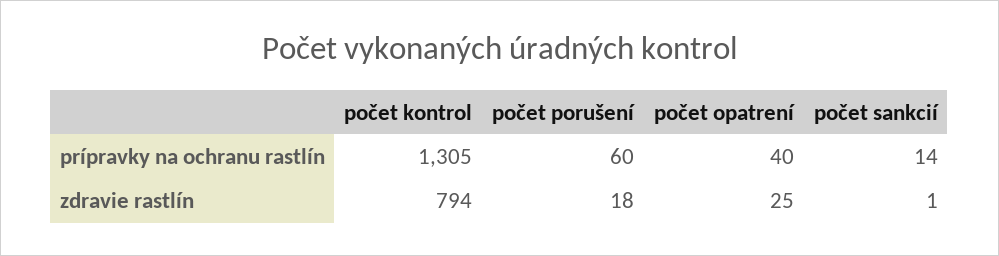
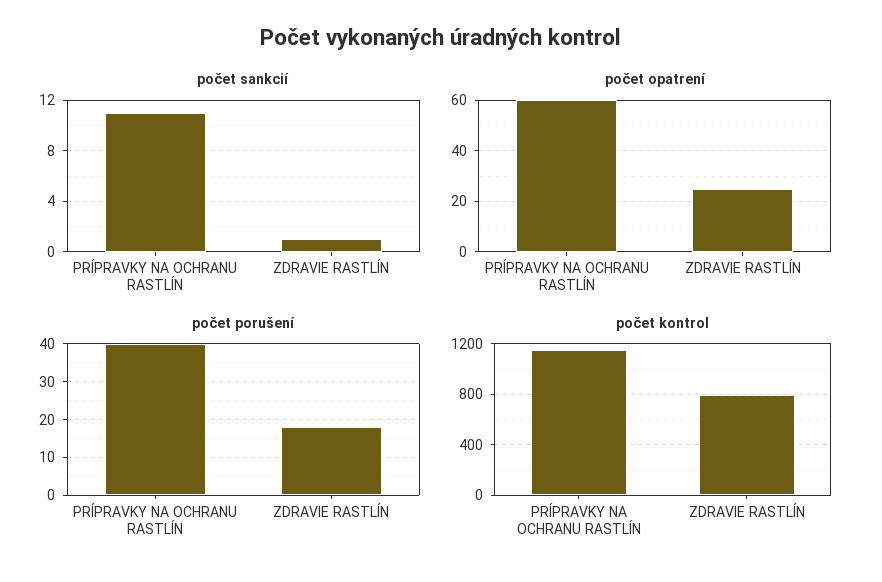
  {
    "počet kontrol": {
-     "prípravky na ochranu rastlín": 1305,
+     "prípravky na ochranu rastlín": 1150,
      "zdravie rastlín": 794
    },
    "počet porušení": {
-     "prípravky na ochranu rastlín": 60,
+     "prípravky na ochranu rastlín": 40,
      "zdravie rastlín": 18
    },
    "počet opatrení": {
-     "prípravky na ochranu rastlín": 40,
+     "prípravky na ochranu rastlín": 60,
      "zdravie rastlín": 25
    },
    "počet sankcií": {
-     "prípravky na ochranu rastlín": 14,
+     "prípravky na ochranu rastlín": 11,
      "zdravie rastlín": 1
    }
  }

